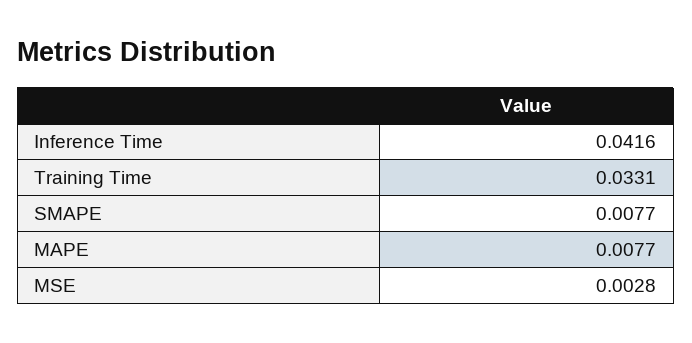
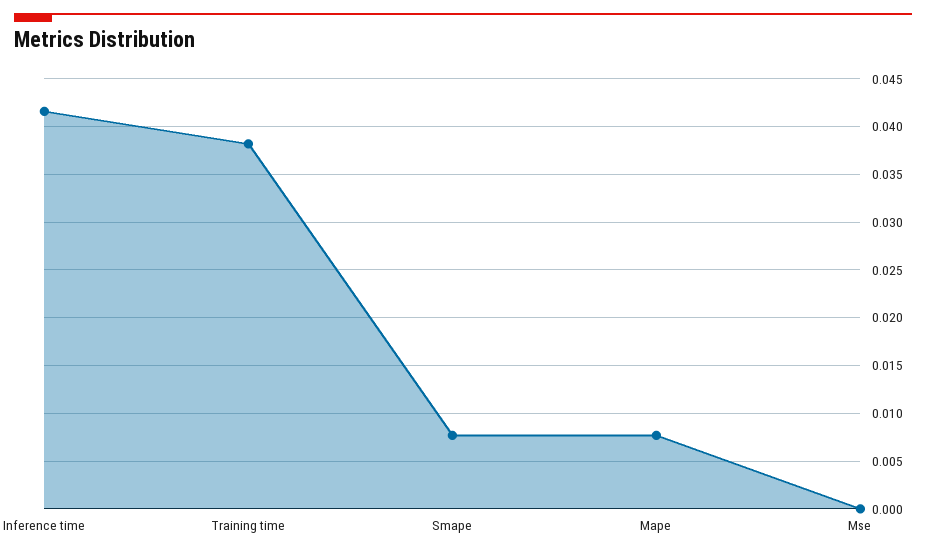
  {
    "Inference Time": 0.0416,
-   "Training Time": 0.0331,
+   "Training Time": 0.038,
    "SMAPE": 0.0077,
    "MAPE": 0.0077,
-   "MSE": 0.0028
+   "MSE": 0
  }

